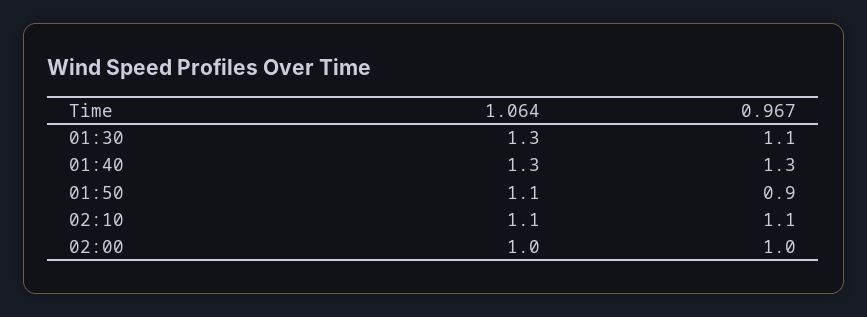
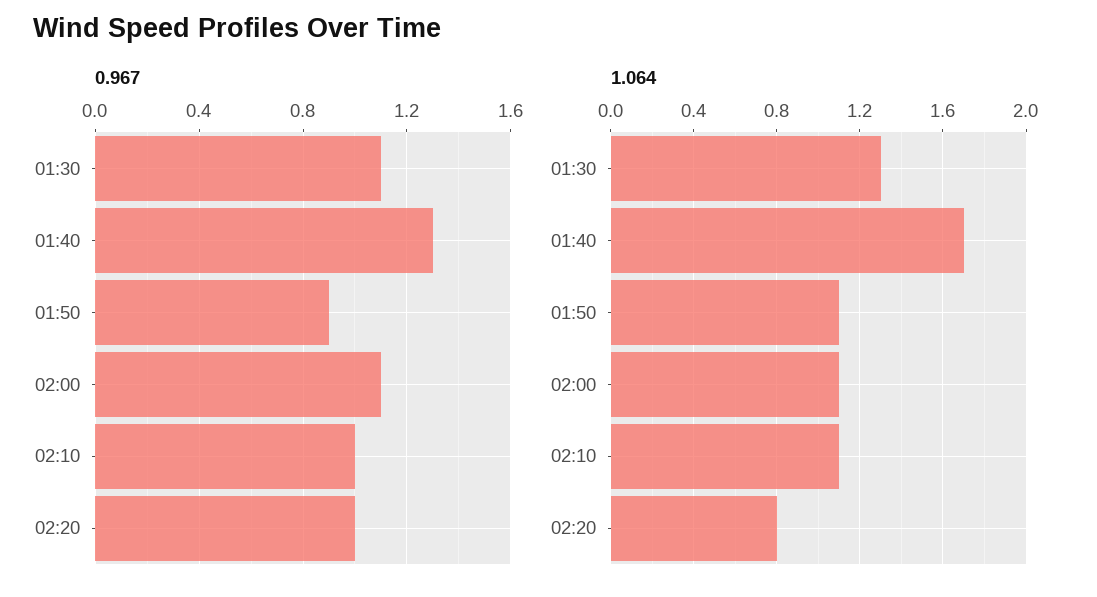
  {
    "1.064": {
      "01:30": 1.3,
-     "01:40": 1.3,
+     "01:40": 1.7,
      "01:50": 1.1,
      "02:10": 1.1,
-     "02:00": 1
+     "02:00": 1.1,
+     "02:20": 0.8
    },
    "0.967": {
      "01:30": 1.1,
      "01:40": 1.3,
      "01:50": 0.9,
-     "02:10": 1.1,
+     "02:10": 1,
-     "02:00": 1
+     "02:00": 1.1,
+     "02:20": 1
    }
  }

